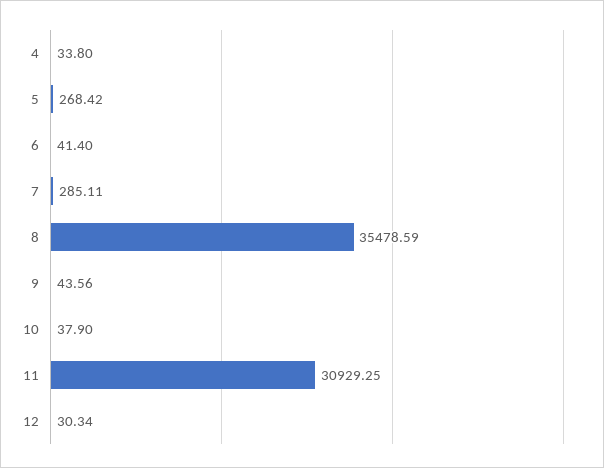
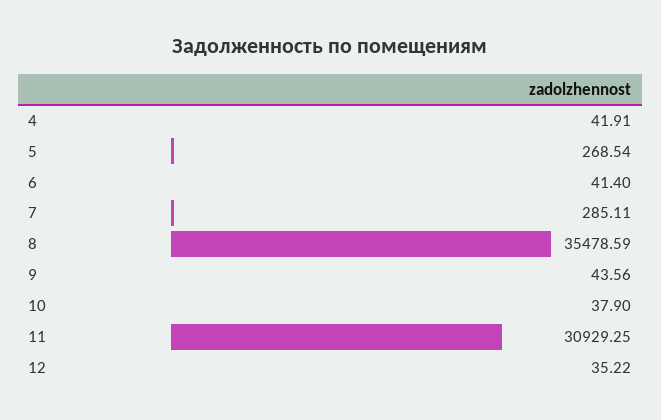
  {
-   "4": 33.8,
+   "4": 41.91,
-   "5": 268.42,
+   "5": 268.54,
    "6": 41.4,
    "7": 285.11,
    "8": 35478.59,
    "9": 43.56,
    "10": 37.9,
    "11": 30929.25,
-   "12": 30.34
+   "12": 35.22
  }

